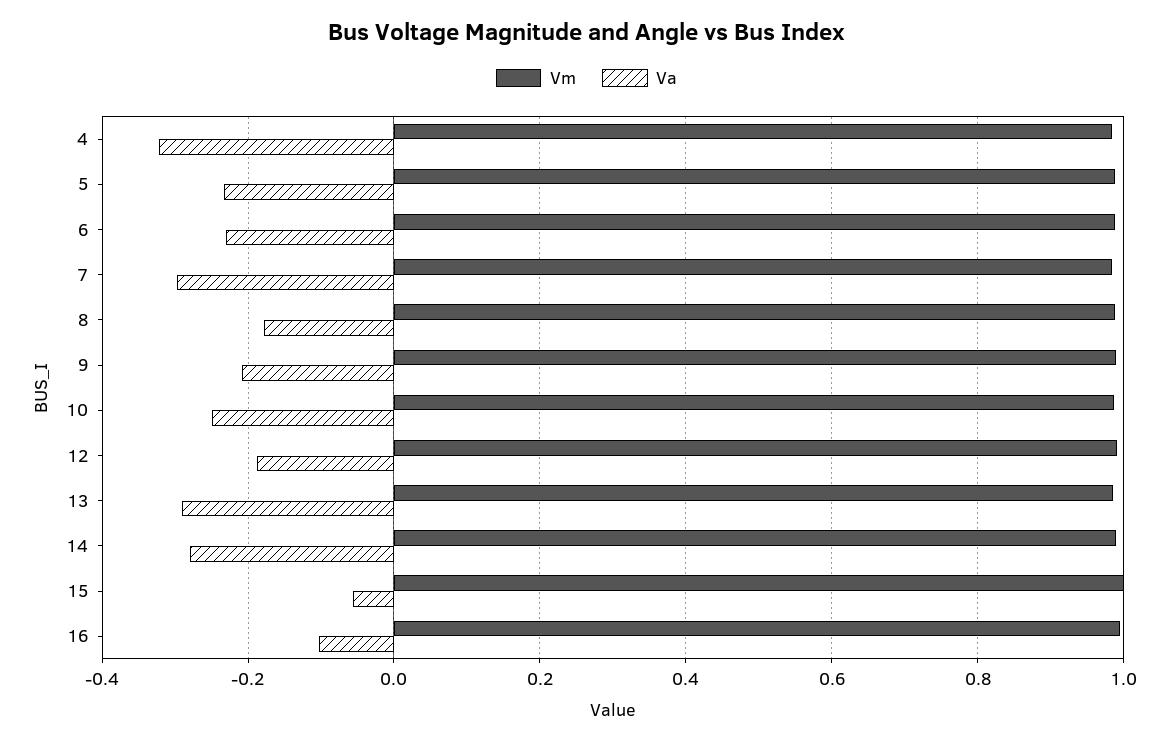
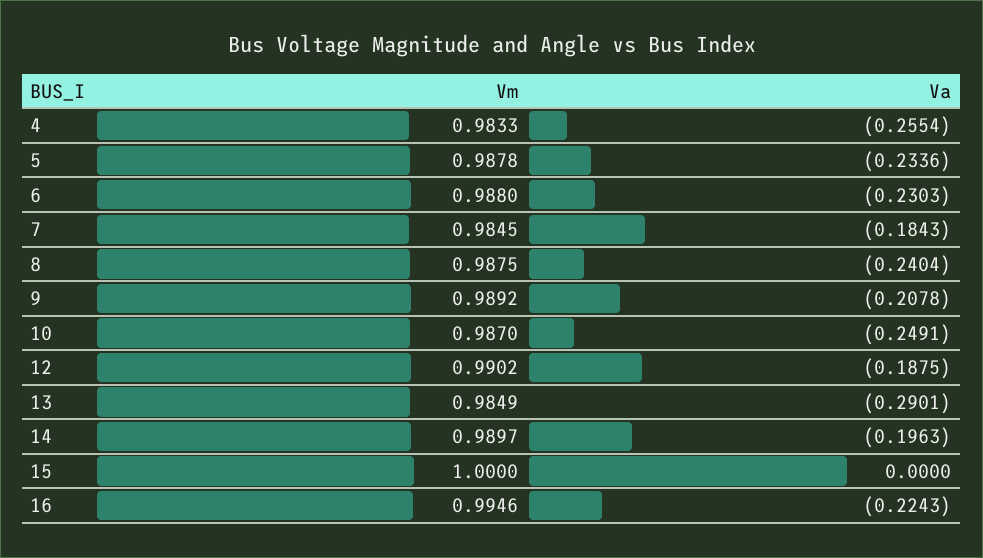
  {
    "Vm": {
      "4": 0.9833,
      "5": 0.9878,
      "6": 0.988,
      "7": 0.9845,
      "8": 0.9875,
      "9": 0.9892,
      "10": 0.987,
      "12": 0.9902,
      "13": 0.9849,
      "14": 0.9897,
      "15": 1,
      "16": 0.9946
    },
    "Va": {
-     "4": -0.32,
+     "4": -0.2554,
      "5": -0.2336,
      "6": -0.2303,
-     "7": -0.3,
+     "7": -0.1843,
-     "8": -0.18,
+     "8": -0.2404,
      "9": -0.2078,
      "10": -0.2491,
      "12": -0.1875,
      "13": -0.2901,
-     "14": -0.28,
+     "14": -0.1963,
-     "15": -0.06,
+     "15": 0,
-     "16": -0.1
+     "16": -0.2243
    }
  }

